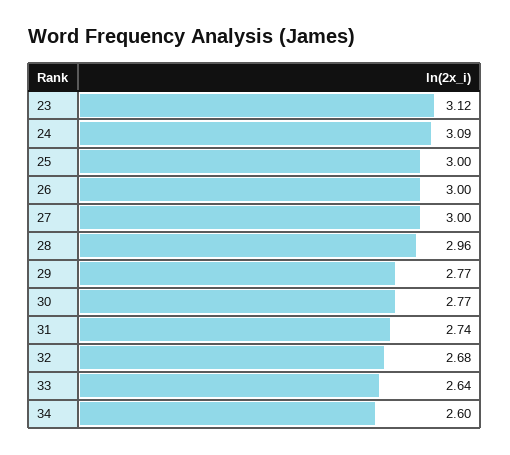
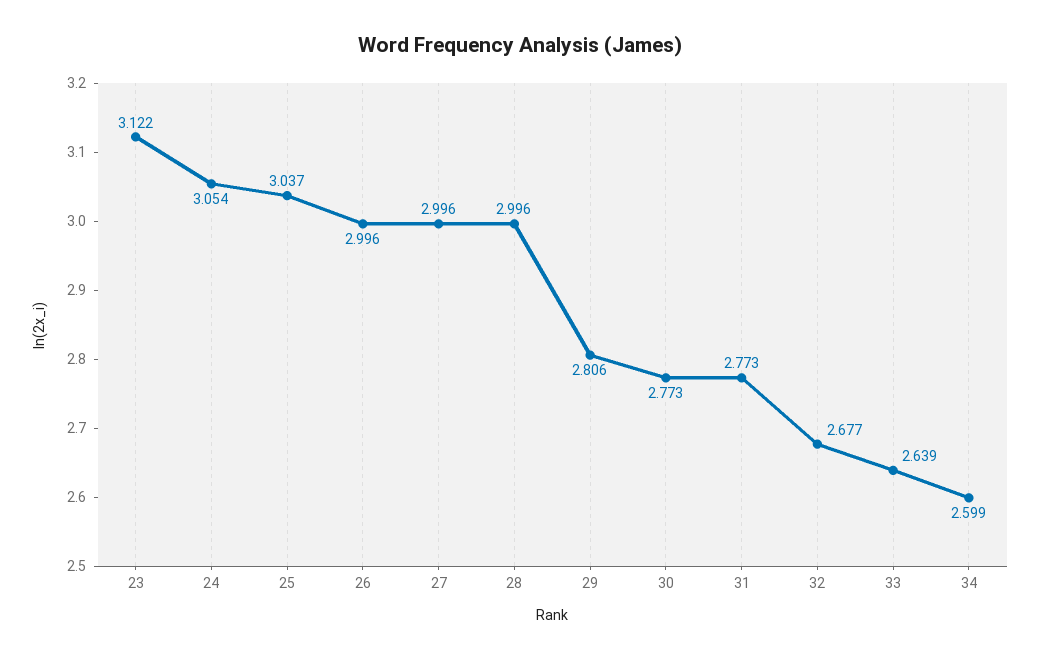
  {
    "23": 3.122,
-   "24": 3.09,
+   "24": 3.054,
-   "25": 3,
+   "25": 3.037,
    "26": 2.996,
    "27": 2.996,
-   "28": 2.96,
+   "28": 2.996,
-   "29": 2.77,
+   "29": 2.806,
    "30": 2.773,
-   "31": 2.74,
+   "31": 2.773,
    "32": 2.677,
    "33": 2.639,
    "34": 2.599
  }

